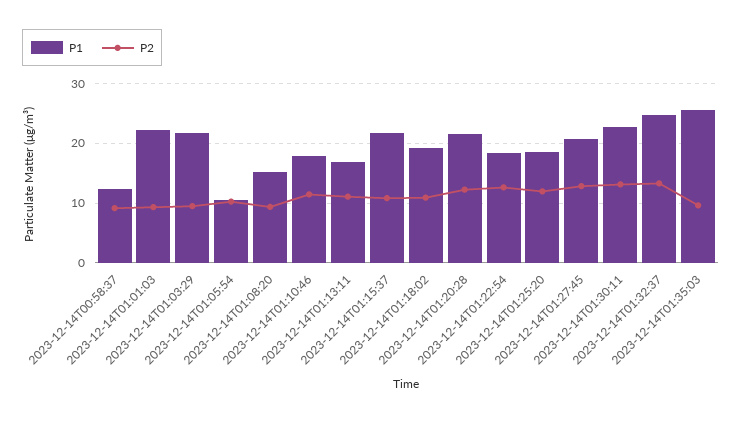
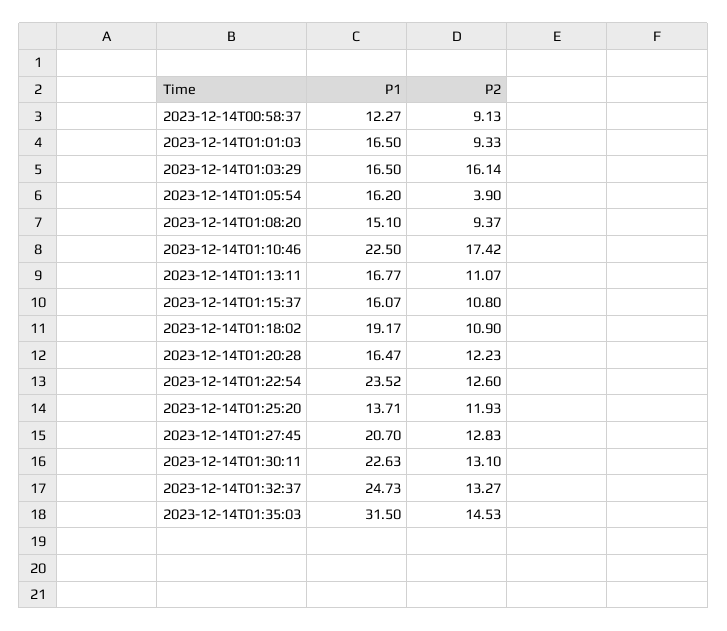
  {
    "P1": {
      "2023-12-14T00:58:37": 12.27,
-     "2023-12-14T01:01:03": 22,
+     "2023-12-14T01:01:03": 16.5,
-     "2023-12-14T01:03:29": 22,
+     "2023-12-14T01:03:29": 16.5,
-     "2023-12-14T01:05:54": 10,
+     "2023-12-14T01:05:54": 16.2,
      "2023-12-14T01:08:20": 15.1,
-     "2023-12-14T01:10:46": 18,
+     "2023-12-14T01:10:46": 22.5,
      "2023-12-14T01:13:11": 16.77,
-     "2023-12-14T01:15:37": 22,
+     "2023-12-14T01:15:37": 16.07,
      "2023-12-14T01:18:02": 19.17,
-     "2023-12-14T01:20:28": 22,
+     "2023-12-14T01:20:28": 16.47,
-     "2023-12-14T01:22:54": 18,
+     "2023-12-14T01:22:54": 23.52,
-     "2023-12-14T01:25:20": 18,
+     "2023-12-14T01:25:20": 13.71,
      "2023-12-14T01:27:45": 20.7,
      "2023-12-14T01:30:11": 22.63,
      "2023-12-14T01:32:37": 24.73,
-     "2023-12-14T01:35:03": 26
+     "2023-12-14T01:35:03": 31.5
    },
    "P2": {
      "2023-12-14T00:58:37": 9.13,
      "2023-12-14T01:01:03": 9.33,
-     "2023-12-14T01:03:29": 10,
+     "2023-12-14T01:03:29": 16.14,
-     "2023-12-14T01:05:54": 10,
+     "2023-12-14T01:05:54": 3.9,
      "2023-12-14T01:08:20": 9.37,
-     "2023-12-14T01:10:46": 12,
+     "2023-12-14T01:10:46": 17.42,
      "2023-12-14T01:13:11": 11.07,
      "2023-12-14T01:15:37": 10.8,
      "2023-12-14T01:18:02": 10.9,
      "2023-12-14T01:20:28": 12.23,
      "2023-12-14T01:22:54": 12.6,
      "2023-12-14T01:25:20": 11.93,
      "2023-12-14T01:27:45": 12.83,
      "2023-12-14T01:30:11": 13.1,
      "2023-12-14T01:32:37": 13.27,
-     "2023-12-14T01:35:03": 10
+     "2023-12-14T01:35:03": 14.53
    }
  }

